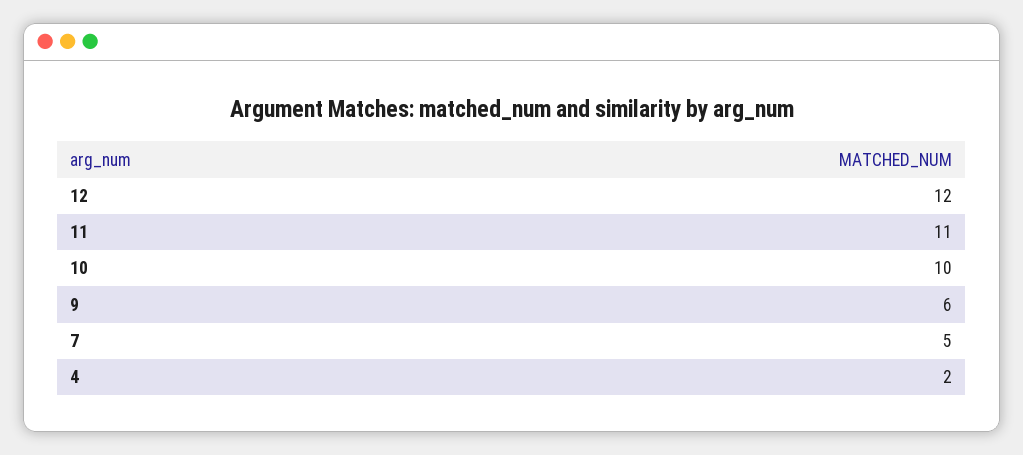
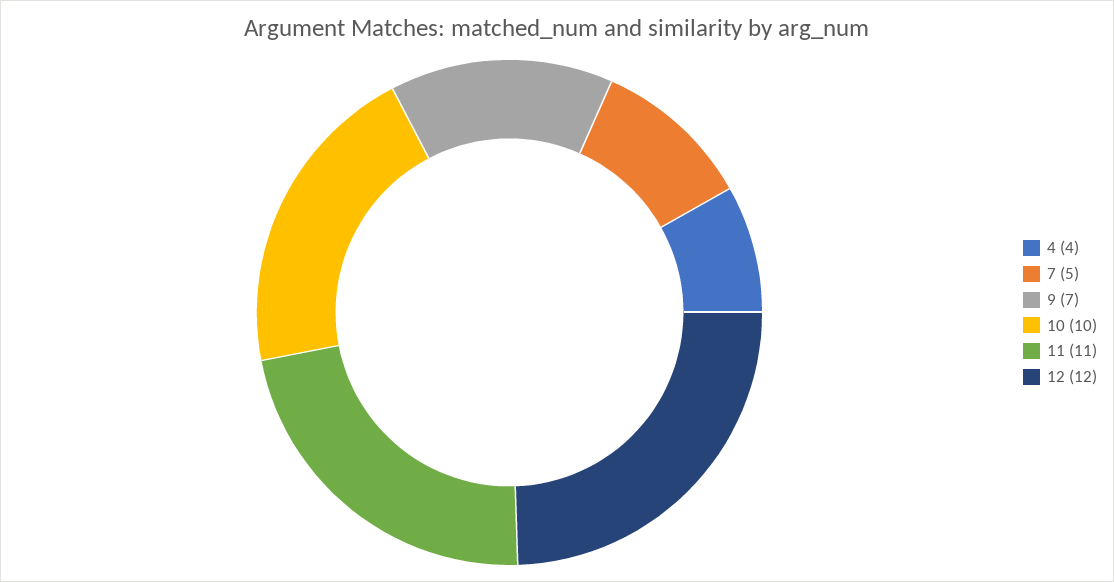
  {
    "12": 12,
    "11": 11,
    "10": 10,
-   "9": 6,
+   "9": 7,
    "7": 5,
-   "4": 2
+   "4": 4
  }

